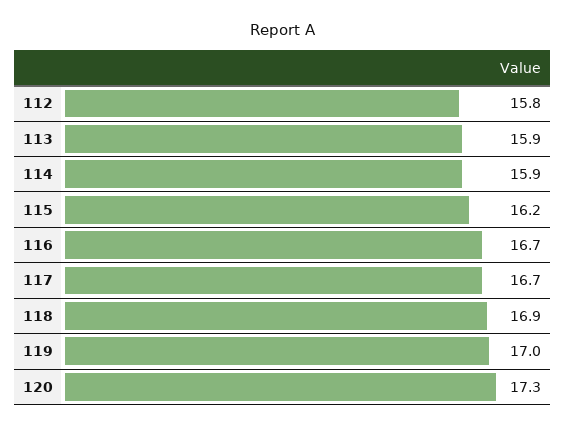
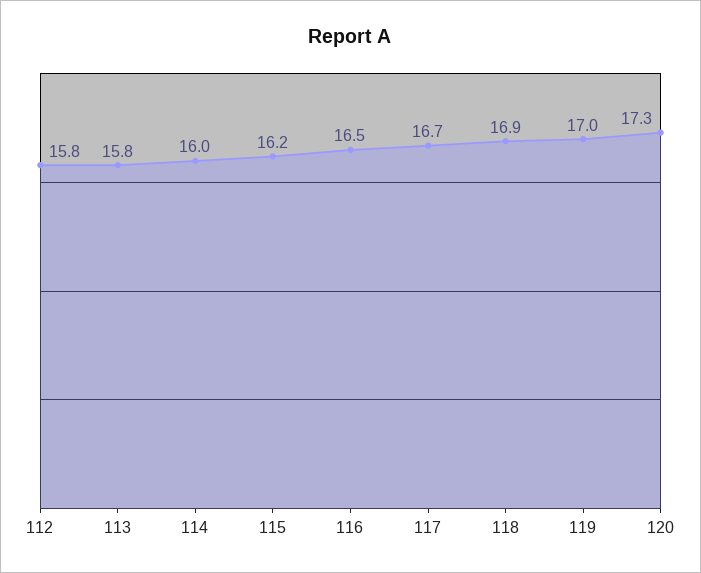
  {
    "112": 15.8,
-   "113": 15.9,
+   "113": 15.8,
-   "114": 15.9,
+   "114": 16,
    "115": 16.2,
-   "116": 16.7,
+   "116": 16.5,
    "117": 16.7,
    "118": 16.9,
    "119": 17,
    "120": 17.3
  }

